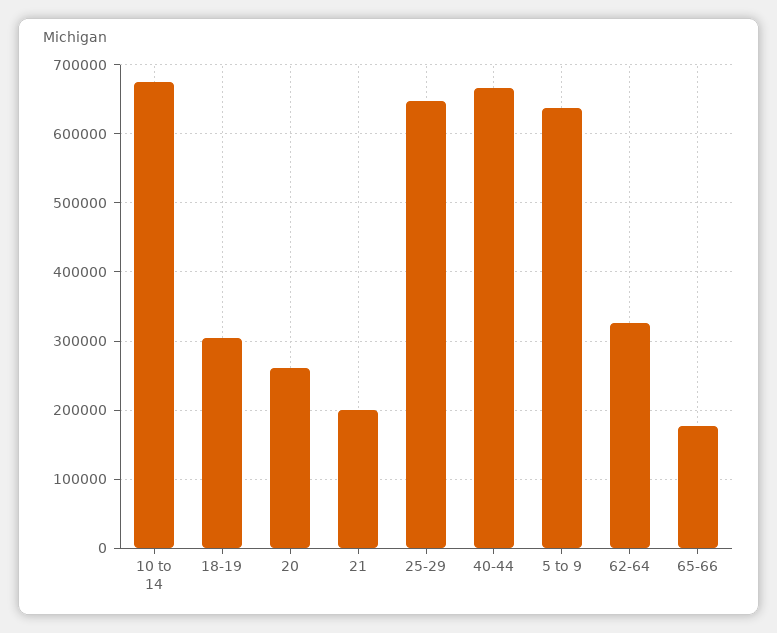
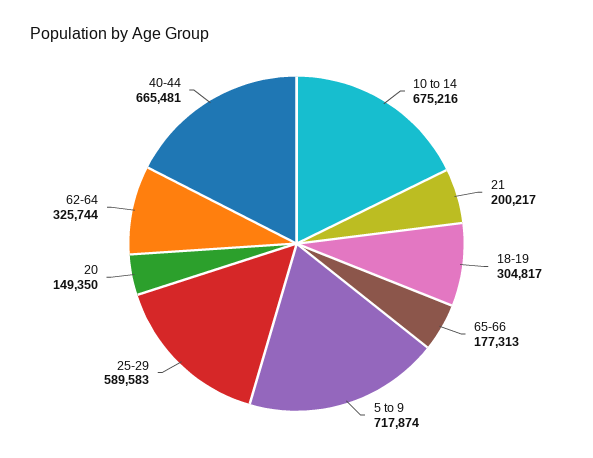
  {
    "10 to 14": 675216,
    "18-19": 304817,
-   "20": 260000,
+   "20": 149350,
    "21": 200217,
-   "25-29": 650000,
+   "25-29": 589583,
    "40-44": 665481,
-   "5 to 9": 640000,
+   "5 to 9": 717874,
    "62-64": 325744,
    "65-66": 177313
  }

